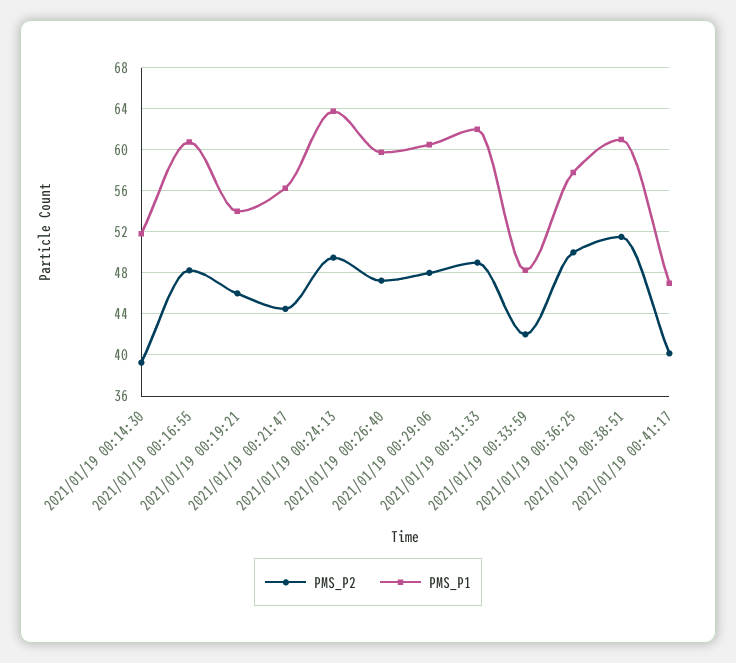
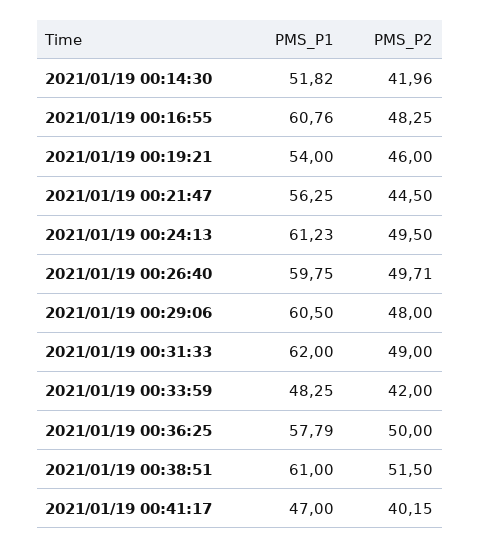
  {
    "PMS_P2": {
-     "2021/01/19 00:14:30": 39,
+     "2021/01/19 00:14:30": 41.96,
      "2021/01/19 00:16:55": 48.25,
      "2021/01/19 00:19:21": 46,
      "2021/01/19 00:21:47": 44.5,
      "2021/01/19 00:24:13": 49.5,
-     "2021/01/19 00:26:40": 47,
+     "2021/01/19 00:26:40": 49.71,
      "2021/01/19 00:29:06": 48,
      "2021/01/19 00:31:33": 49,
      "2021/01/19 00:33:59": 42,
      "2021/01/19 00:36:25": 50,
      "2021/01/19 00:38:51": 51.5,
      "2021/01/19 00:41:17": 40.15
    },
    "PMS_P1": {
      "2021/01/19 00:14:30": 51.82,
      "2021/01/19 00:16:55": 60.76,
      "2021/01/19 00:19:21": 54,
      "2021/01/19 00:21:47": 56.25,
-     "2021/01/19 00:24:13": 64,
+     "2021/01/19 00:24:13": 61.23,
      "2021/01/19 00:26:40": 59.75,
      "2021/01/19 00:29:06": 60.5,
      "2021/01/19 00:31:33": 62,
      "2021/01/19 00:33:59": 48.25,
      "2021/01/19 00:36:25": 57.79,
      "2021/01/19 00:38:51": 61,
      "2021/01/19 00:41:17": 47
    }
  }

